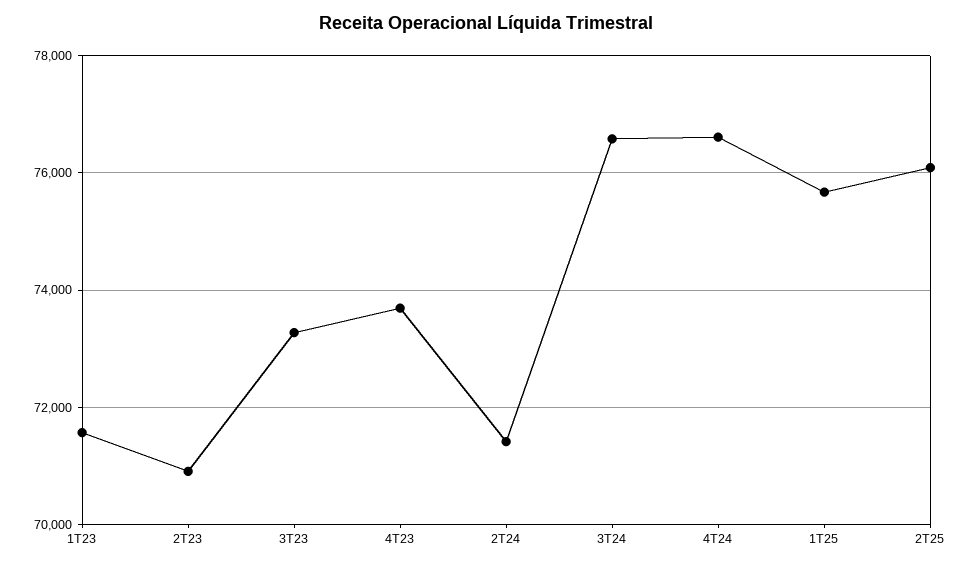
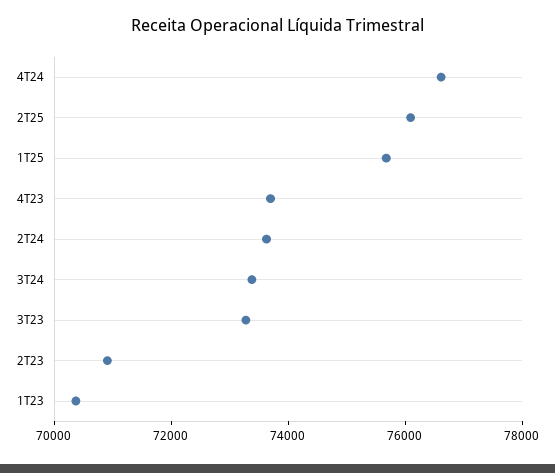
  {
-   "1T23": 71600,
+   "1T23": 70500,
    "2T23": 71000,
    "3T23": 73200,
    "4T23": 73600,
-   "2T24": 71400,
+   "2T24": 73500,
-   "3T24": 76600,
+   "3T24": 73500,
    "4T24": 76600,
    "1T25": 75600,
    "2T25": 76000
  }

